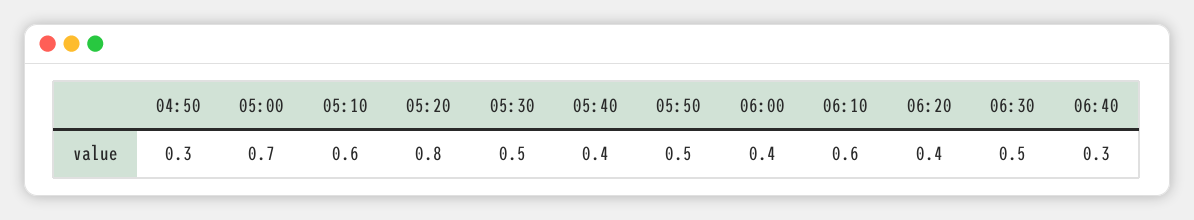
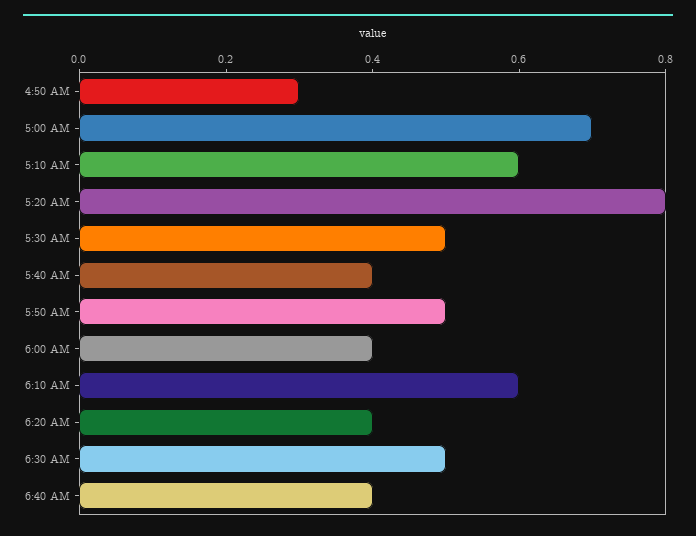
  {
    "04:50": 0.3,
    "05:00": 0.7,
    "05:10": 0.6,
    "05:20": 0.8,
    "05:30": 0.5,
    "05:40": 0.4,
    "05:50": 0.5,
    "06:00": 0.4,
    "06:10": 0.6,
    "06:20": 0.4,
    "06:30": 0.5,
-   "06:40": 0.3
+   "06:40": 0.4
  }

